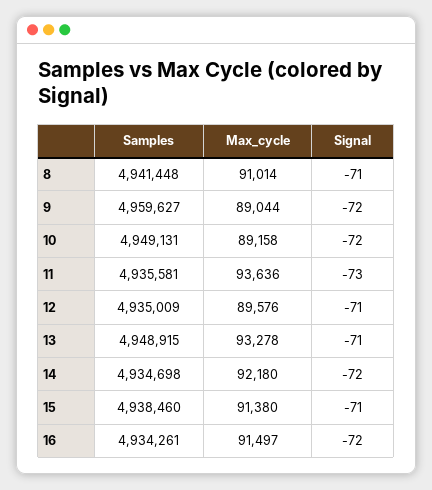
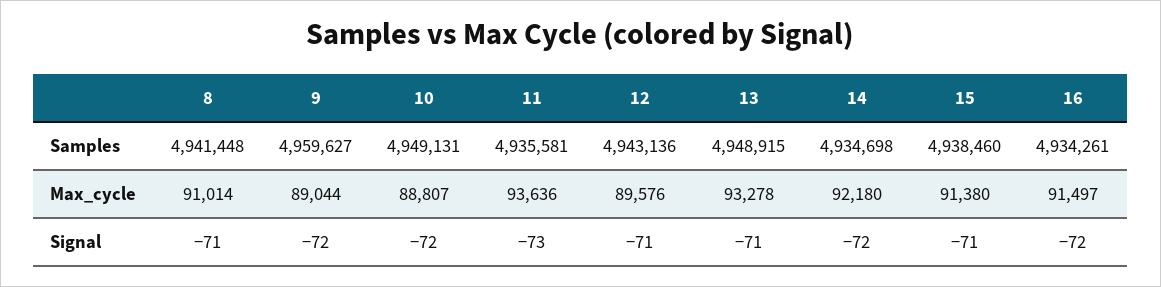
  {
    "Samples": {
      "8": 4941448,
      "9": 4959627,
      "10": 4949131,
      "11": 4935581,
-     "12": 4935009,
+     "12": 4943136,
      "13": 4948915,
      "14": 4934698,
      "15": 4938460,
      "16": 4934261
    },
    "Max_cycle": {
      "8": 91014,
      "9": 89044,
-     "10": 89158,
+     "10": 88807,
      "11": 93636,
      "12": 89576,
      "13": 93278,
      "14": 92180,
      "15": 91380,
      "16": 91497
    },
    "Signal": {
      "8": -71,
      "9": -72,
      "10": -72,
      "11": -73,
      "12": -71,
      "13": -71,
      "14": -72,
      "15": -71,
      "16": -72
    }
  }

